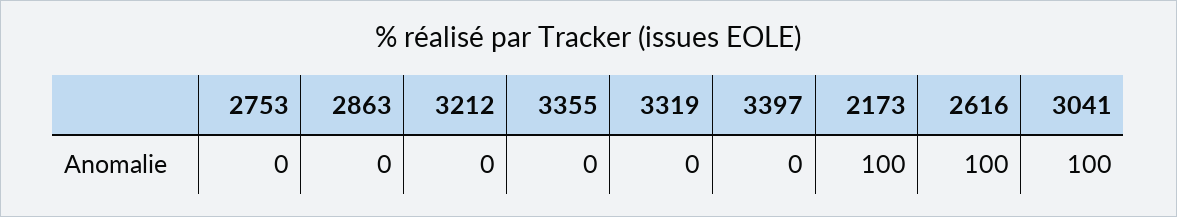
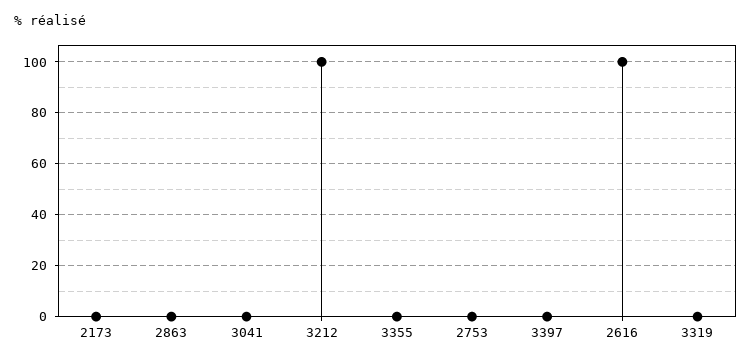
  {
    "2753": 0,
    "2863": 0,
-   "3212": 0,
+   "3212": 100,
    "3355": 0,
    "3319": 0,
    "3397": 0,
-   "2173": 100,
+   "2173": 0,
    "2616": 100,
-   "3041": 100
+   "3041": 0
  }

